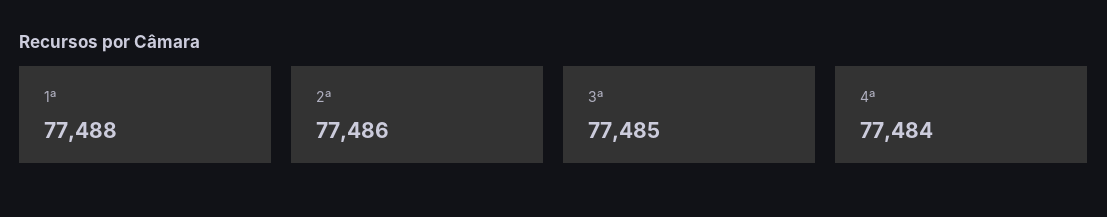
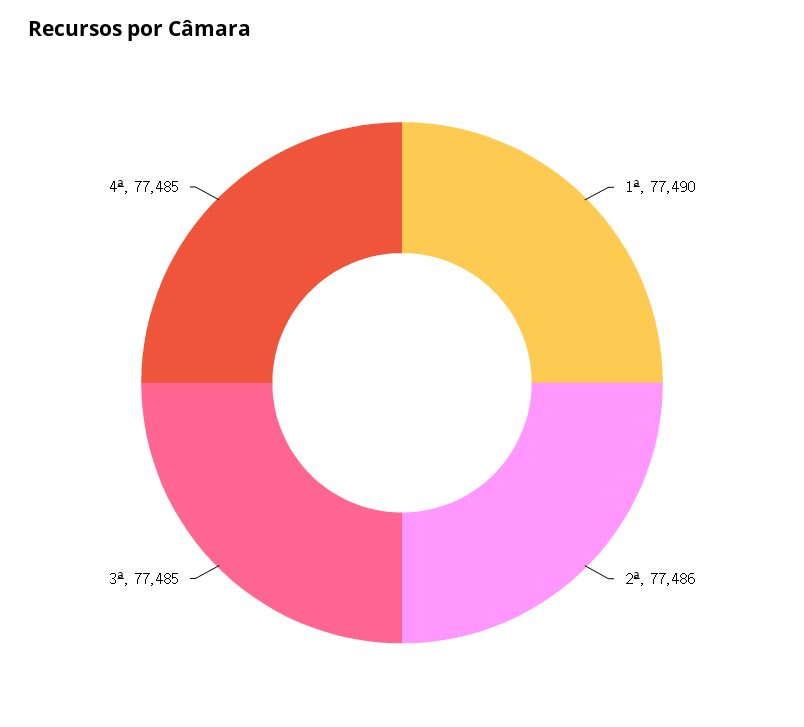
  {
-   "1ª": 77488,
+   "1ª": 77490,
    "2ª": 77486,
    "3ª": 77485,
-   "4ª": 77484
+   "4ª": 77485
  }

